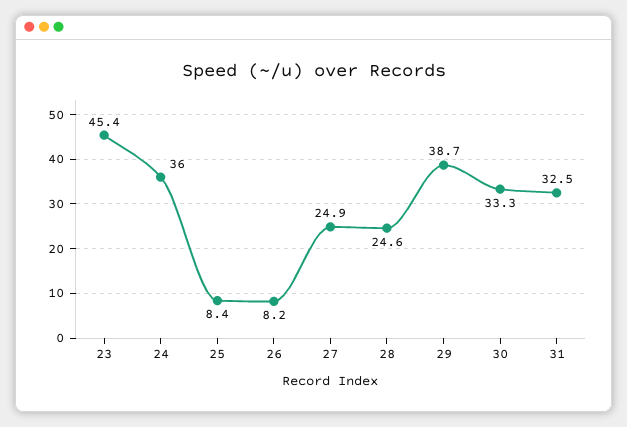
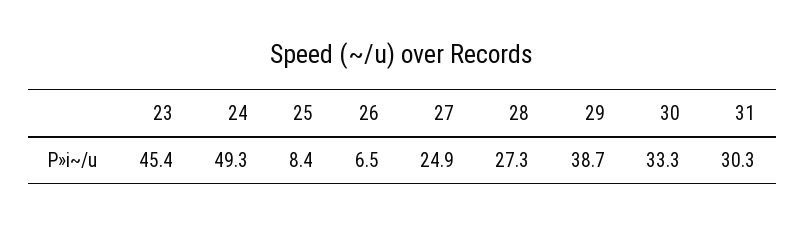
  {
    "23": 45.4,
-   "24": 36,
+   "24": 49.3,
    "25": 8.4,
-   "26": 8.2,
+   "26": 6.5,
    "27": 24.9,
-   "28": 24.6,
+   "28": 27.3,
    "29": 38.7,
    "30": 33.3,
-   "31": 32.5
+   "31": 30.3
  }

